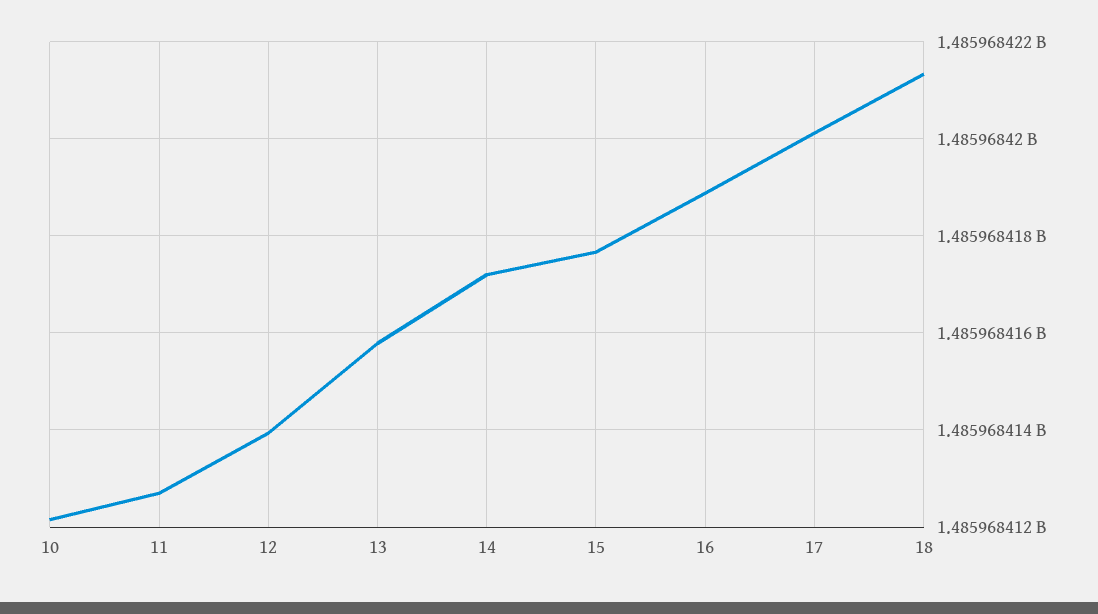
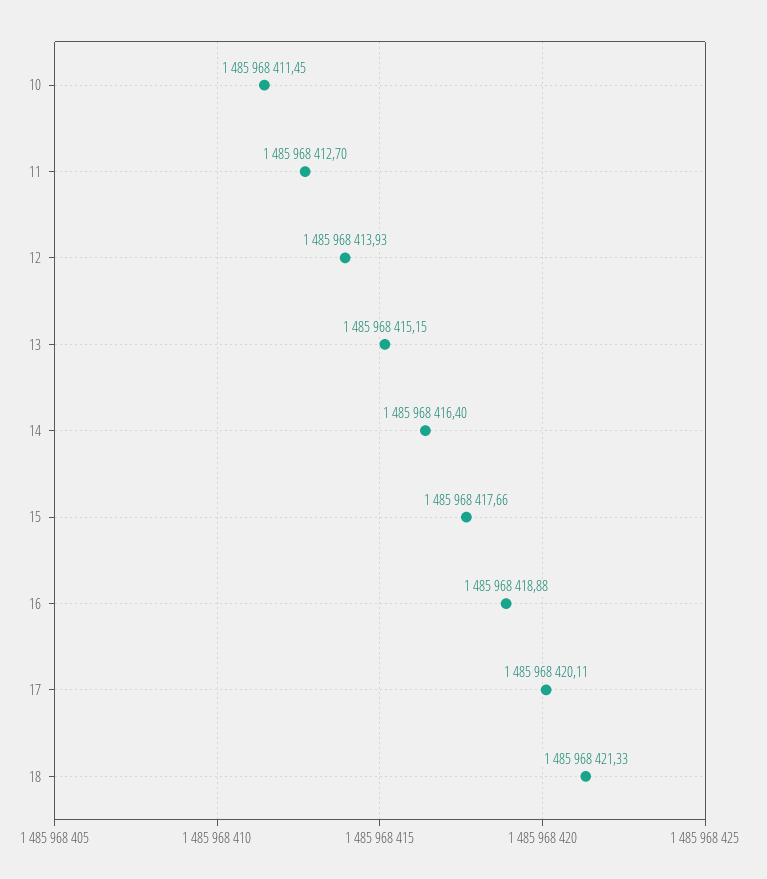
  {
-   "10": 1485968412.2,
+   "10": 1485968411.45,
    "11": 1485968412.7,
    "12": 1485968413.93,
-   "13": 1485968415.8,
+   "13": 1485968415.15,
-   "14": 1485968417.2,
+   "14": 1485968416.4,
    "15": 1485968417.66,
    "16": 1485968418.88,
    "17": 1485968420.11,
    "18": 1485968421.33
  }

